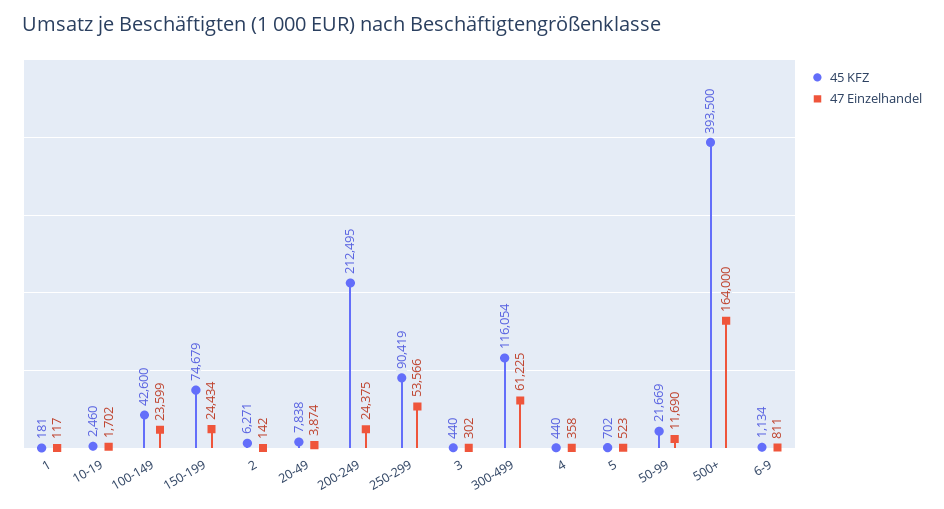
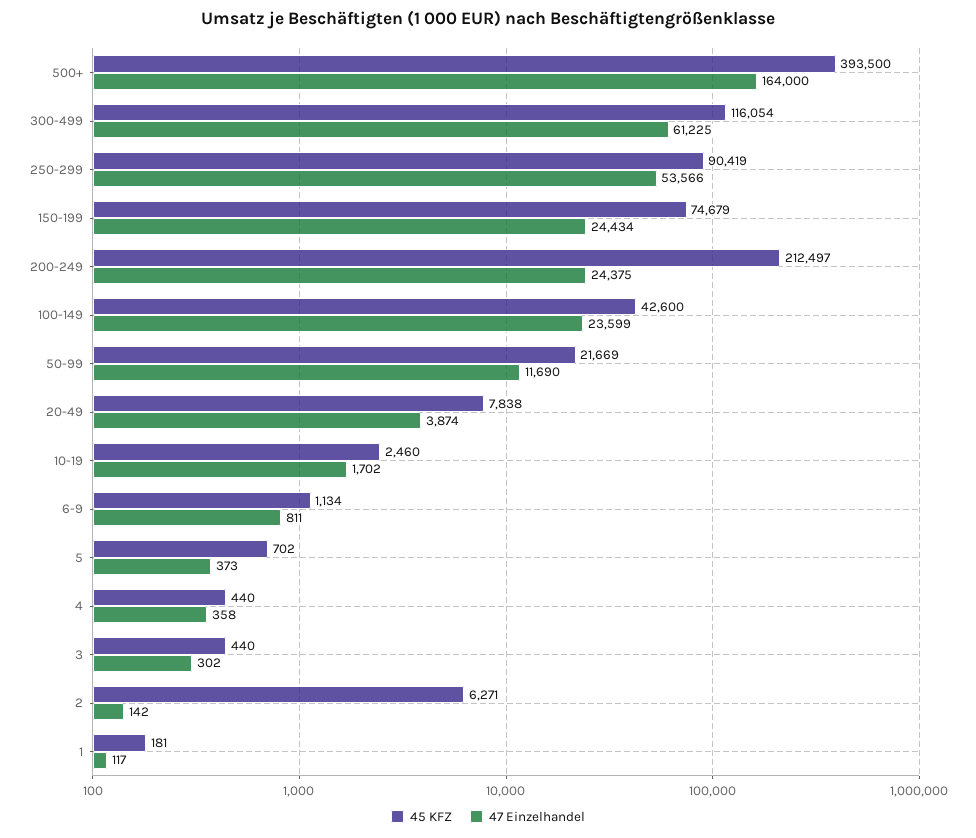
  {
    "45 KFZ": {
      "1": 181,
      "10-19": 2460,
      "100-149": 42600,
      "150-199": 74679,
      "2": 6271,
      "20-49": 7838,
-     "200-249": 212495,
+     "200-249": 212497,
      "250-299": 90419,
      "3": 440,
      "300-499": 116054,
      "4": 440,
      "5": 702,
      "50-99": 21669,
      "500+": 393500,
      "6-9": 1134
    },
    "47 Einzelhandel": {
      "1": 117,
      "10-19": 1702,
      "100-149": 23599,
      "150-199": 24434,
      "2": 142,
      "20-49": 3874,
      "200-249": 24375,
      "250-299": 53566,
      "3": 302,
      "300-499": 61225,
      "4": 358,
-     "5": 523,
+     "5": 373,
      "50-99": 11690,
      "500+": 164000,
      "6-9": 811
    }
  }

